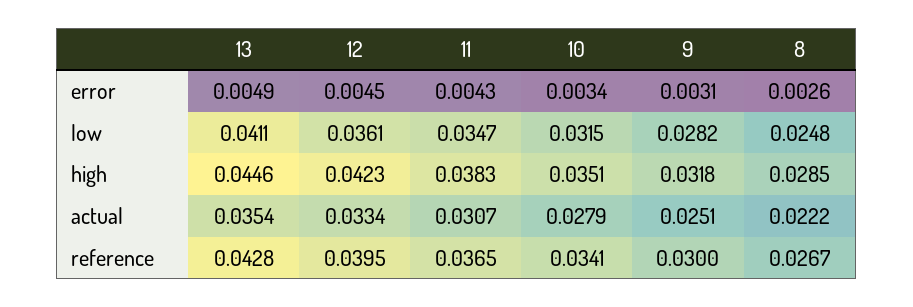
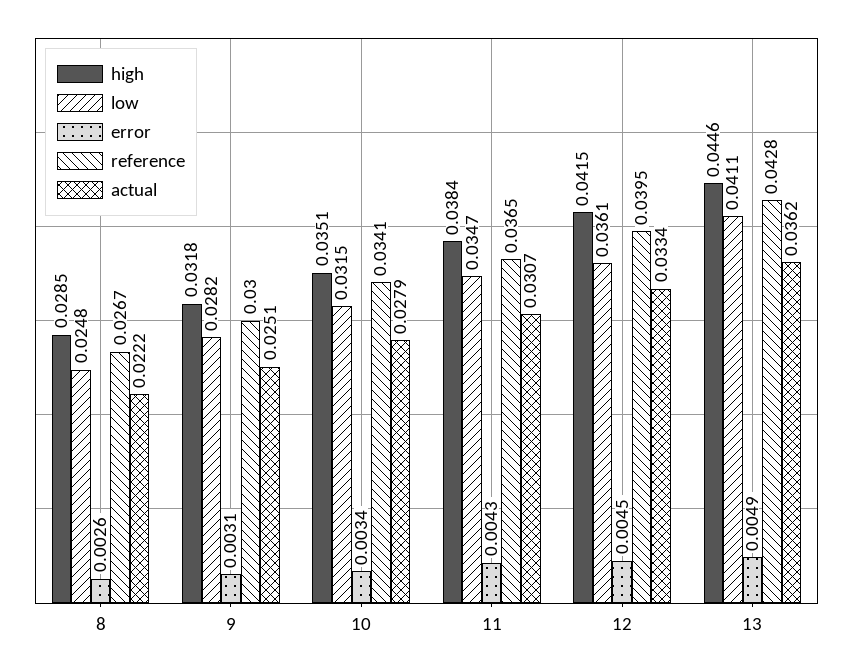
  {
    "error": {
      "13": 0.0049,
      "12": 0.0045,
      "11": 0.0043,
      "10": 0.0034,
      "9": 0.0031,
      "8": 0.0026
    },
    "low": {
      "13": 0.0411,
      "12": 0.0361,
      "11": 0.0347,
      "10": 0.0315,
      "9": 0.0282,
      "8": 0.0248
    },
    "high": {
      "13": 0.0446,
-     "12": 0.0423,
+     "12": 0.0415,
-     "11": 0.0383,
+     "11": 0.0384,
      "10": 0.0351,
      "9": 0.0318,
      "8": 0.0285
    },
    "actual": {
-     "13": 0.0354,
+     "13": 0.0362,
      "12": 0.0334,
      "11": 0.0307,
      "10": 0.0279,
      "9": 0.0251,
      "8": 0.0222
    },
    "reference": {
      "13": 0.0428,
      "12": 0.0395,
      "11": 0.0365,
      "10": 0.0341,
      "9": 0.03,
      "8": 0.0267
    }
  }

